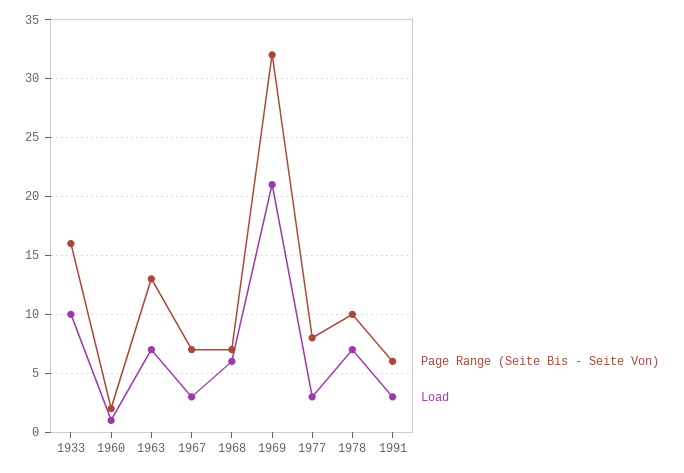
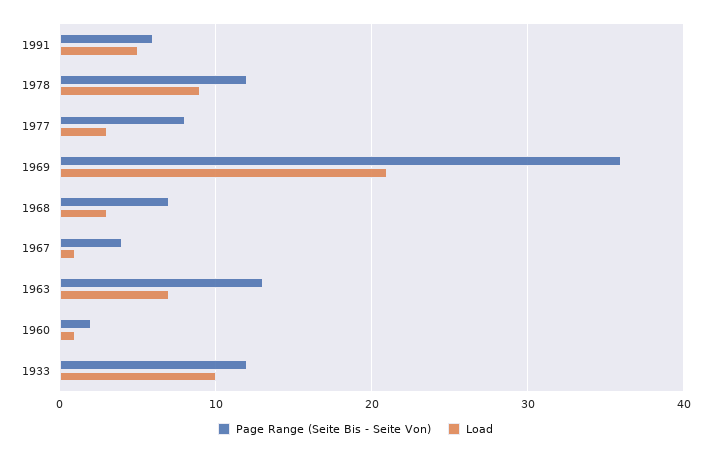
  {
    "Page Range (Seite Bis - Seite Von)": {
-     "1933": 16,
+     "1933": 12,
      "1960": 2,
      "1963": 13,
-     "1967": 7,
+     "1967": 4,
      "1968": 7,
-     "1969": 32,
+     "1969": 36,
      "1977": 8,
-     "1978": 10,
+     "1978": 12,
      "1991": 6
    },
    "Load": {
      "1933": 10,
      "1960": 1,
      "1963": 7,
-     "1967": 3,
+     "1967": 1,
-     "1968": 6,
+     "1968": 3,
      "1969": 21,
      "1977": 3,
-     "1978": 7,
+     "1978": 9,
-     "1991": 3
+     "1991": 5
    }
  }

